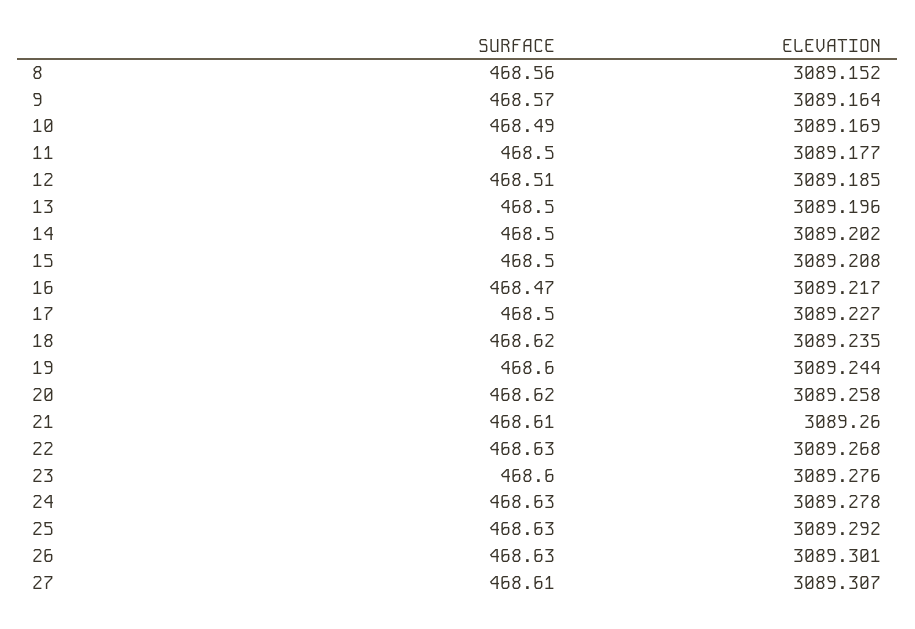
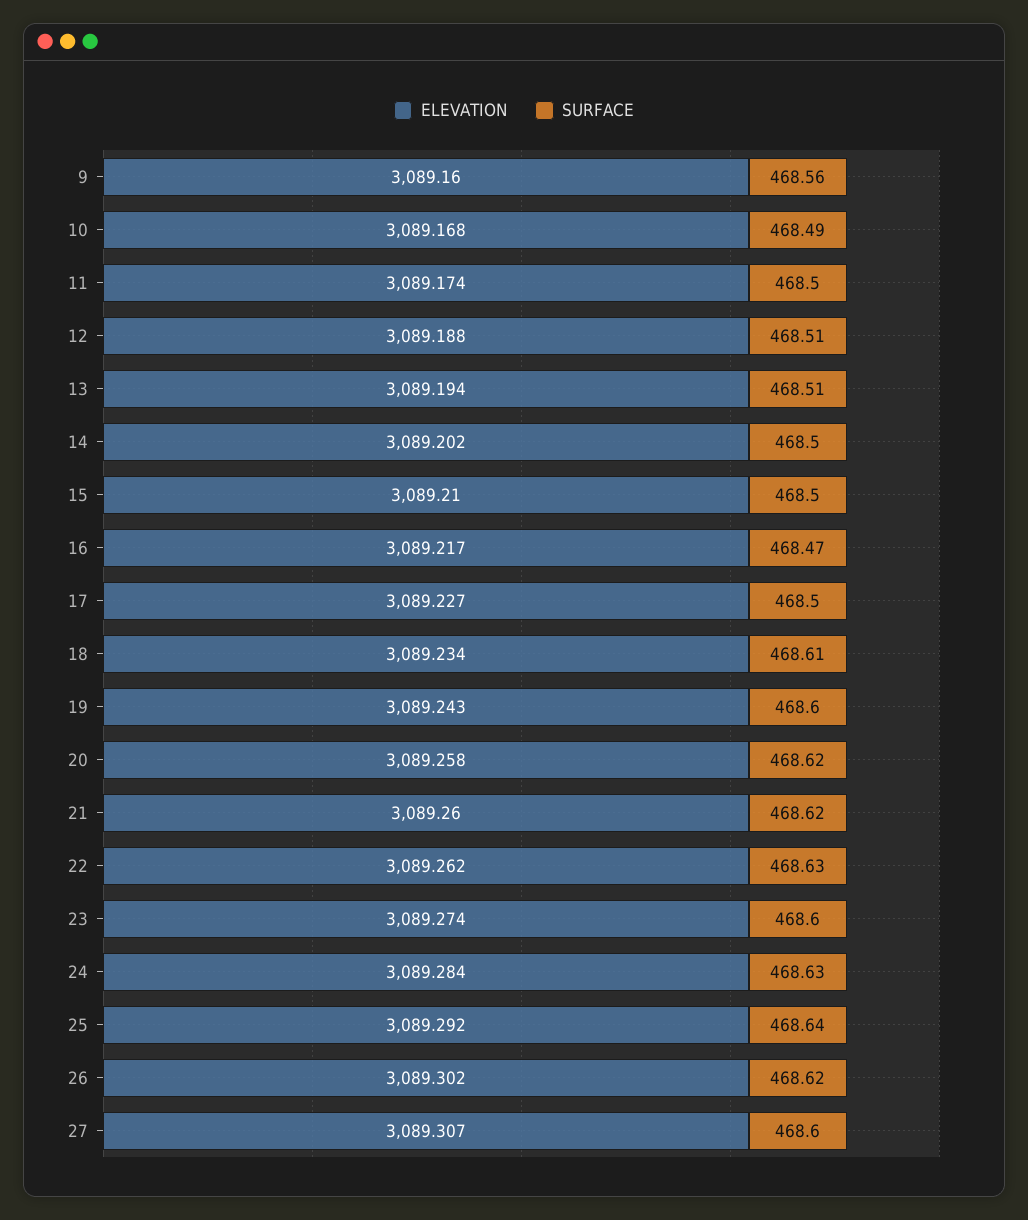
  {
    "SURFACE": {
-     "8": 468.56,
-     "9": 468.57,
+     "9": 468.56,
      "10": 468.49,
      "11": 468.5,
      "12": 468.51,
-     "13": 468.5,
+     "13": 468.51,
      "14": 468.5,
      "15": 468.5,
      "16": 468.47,
      "17": 468.5,
-     "18": 468.62,
+     "18": 468.61,
      "19": 468.6,
      "20": 468.62,
-     "21": 468.61,
+     "21": 468.62,
      "22": 468.63,
      "23": 468.6,
      "24": 468.63,
-     "25": 468.63,
+     "25": 468.64,
-     "26": 468.63,
+     "26": 468.62,
-     "27": 468.61
+     "27": 468.6
    },
    "ELEVATION": {
-     "8": 3089.152,
-     "9": 3089.164,
+     "9": 3089.16,
-     "10": 3089.169,
+     "10": 3089.168,
-     "11": 3089.177,
+     "11": 3089.174,
-     "12": 3089.185,
+     "12": 3089.188,
-     "13": 3089.196,
+     "13": 3089.194,
      "14": 3089.202,
-     "15": 3089.208,
+     "15": 3089.21,
      "16": 3089.217,
      "17": 3089.227,
-     "18": 3089.235,
+     "18": 3089.234,
-     "19": 3089.244,
+     "19": 3089.243,
      "20": 3089.258,
      "21": 3089.26,
-     "22": 3089.268,
+     "22": 3089.262,
-     "23": 3089.276,
+     "23": 3089.274,
-     "24": 3089.278,
+     "24": 3089.284,
      "25": 3089.292,
-     "26": 3089.301,
+     "26": 3089.302,
      "27": 3089.307
    }
  }

